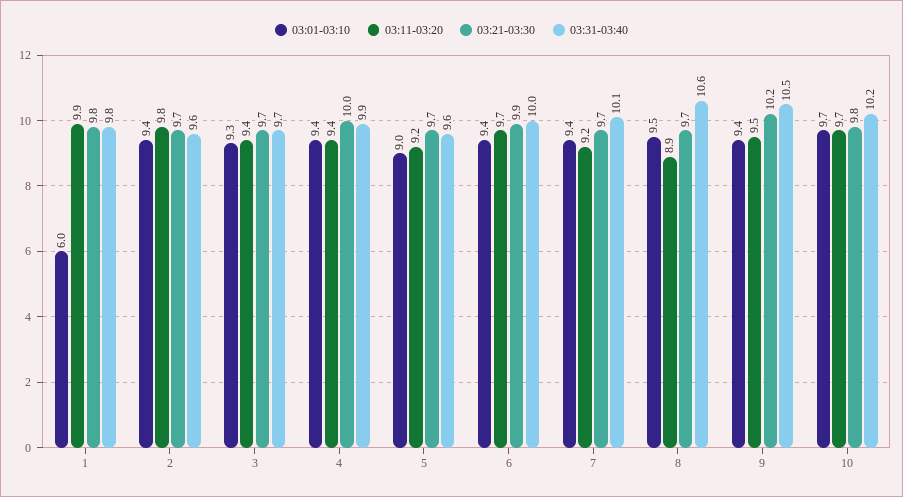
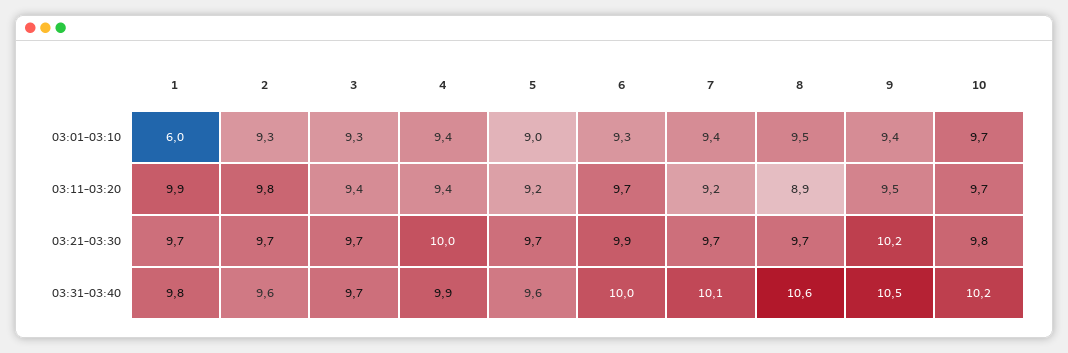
  {
    "03:01-03:10": {
      "1": 6,
-     "2": 9.4,
+     "2": 9.3,
      "3": 9.3,
      "4": 9.4,
      "5": 9,
-     "6": 9.4,
+     "6": 9.3,
      "7": 9.4,
      "8": 9.5,
      "9": 9.4,
      "10": 9.7
    },
    "03:11-03:20": {
      "1": 9.9,
      "2": 9.8,
      "3": 9.4,
      "4": 9.4,
      "5": 9.2,
      "6": 9.7,
      "7": 9.2,
      "8": 8.9,
      "9": 9.5,
      "10": 9.7
    },
    "03:21-03:30": {
-     "1": 9.8,
+     "1": 9.7,
      "2": 9.7,
      "3": 9.7,
      "4": 10,
      "5": 9.7,
      "6": 9.9,
      "7": 9.7,
      "8": 9.7,
      "9": 10.2,
      "10": 9.8
    },
    "03:31-03:40": {
      "1": 9.8,
      "2": 9.6,
      "3": 9.7,
      "4": 9.9,
      "5": 9.6,
      "6": 10,
      "7": 10.1,
      "8": 10.6,
      "9": 10.5,
      "10": 10.2
    }
  }

